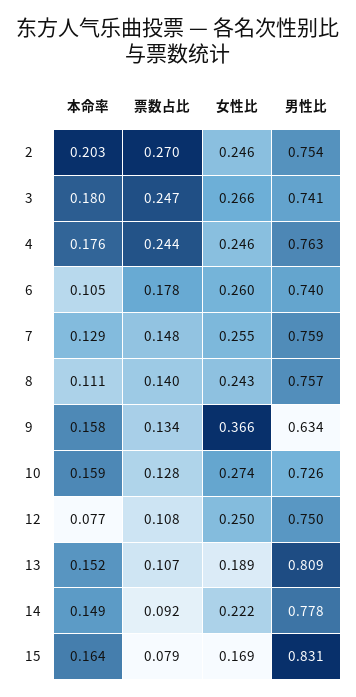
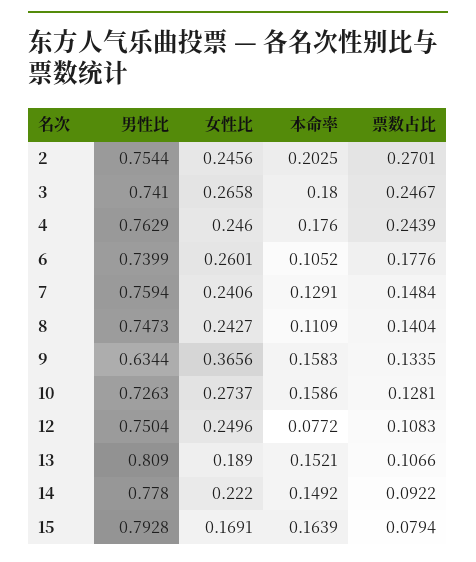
  {
    "本命率": {
      "2": 0.2025,
      "3": 0.18,
      "4": 0.176,
      "6": 0.1052,
      "7": 0.1291,
      "8": 0.1109,
      "9": 0.1583,
      "10": 0.1586,
      "12": 0.0772,
      "13": 0.1521,
      "14": 0.1492,
      "15": 0.1639
    },
    "票数占比": {
      "2": 0.2701,
      "3": 0.2467,
      "4": 0.2439,
      "6": 0.1776,
      "7": 0.1484,
      "8": 0.1404,
      "9": 0.1335,
      "10": 0.1281,
      "12": 0.1083,
      "13": 0.1066,
      "14": 0.0922,
      "15": 0.0794
    },
    "女性比": {
      "2": 0.2456,
      "3": 0.2658,
      "4": 0.246,
      "6": 0.2601,
-     "7": 0.255,
+     "7": 0.2406,
      "8": 0.2427,
      "9": 0.3656,
      "10": 0.2737,
      "12": 0.2496,
      "13": 0.189,
      "14": 0.222,
      "15": 0.1691
    },
    "男性比": {
      "2": 0.7544,
      "3": 0.741,
      "4": 0.7629,
      "6": 0.7399,
      "7": 0.7594,
-     "8": 0.757,
+     "8": 0.7473,
      "9": 0.6344,
      "10": 0.7263,
      "12": 0.7504,
      "13": 0.809,
      "14": 0.778,
-     "15": 0.831
+     "15": 0.7928
    }
  }

